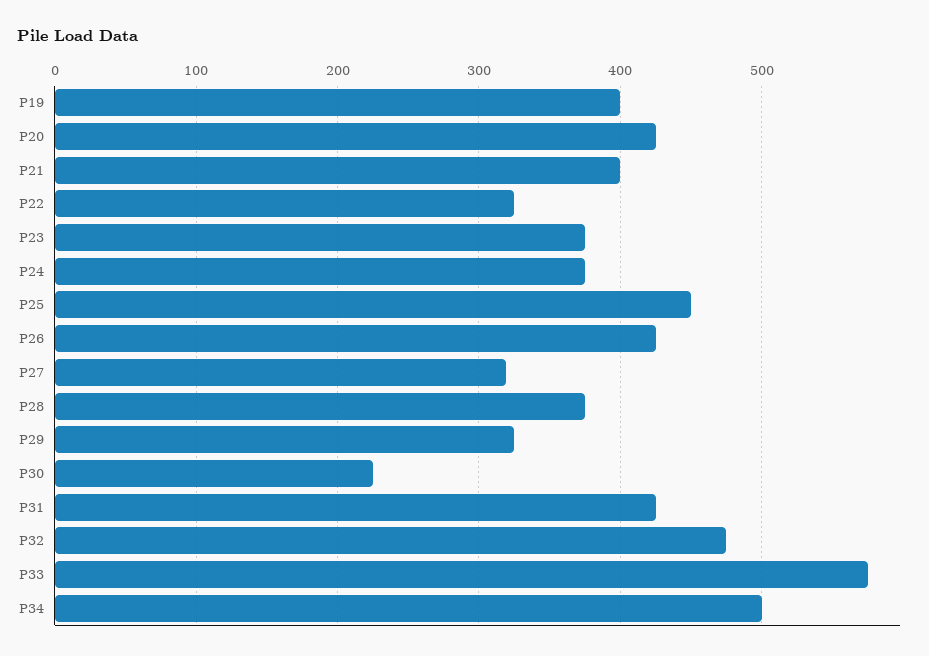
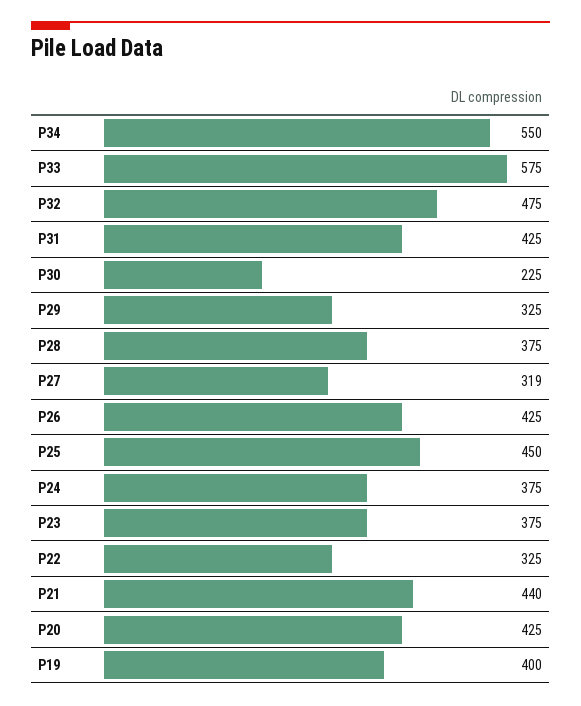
  {
    "P19": 400,
    "P20": 425,
-   "P21": 400,
+   "P21": 440,
    "P22": 325,
    "P23": 375,
    "P24": 375,
    "P25": 450,
    "P26": 425,
    "P27": 319,
    "P28": 375,
    "P29": 325,
    "P30": 225,
    "P31": 425,
    "P32": 475,
    "P33": 575,
-   "P34": 500
+   "P34": 550
  }

